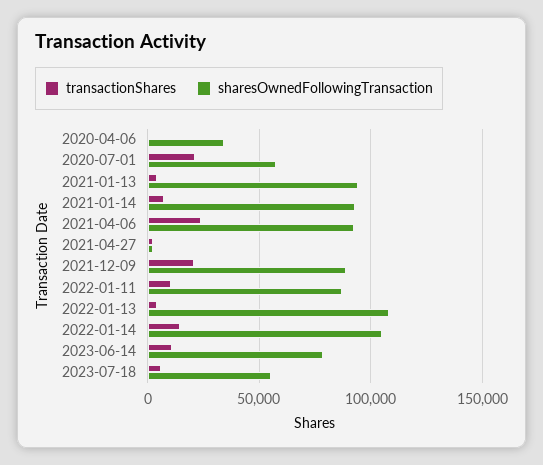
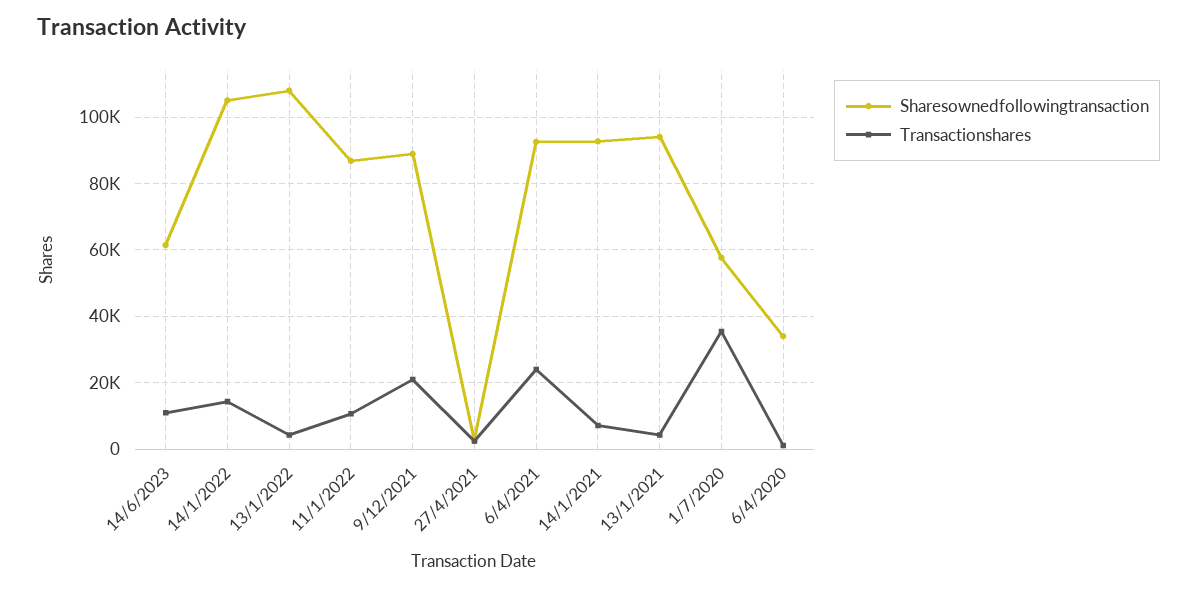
  {
    "transactionShares": {
      "2020-04-06": 2000,
-     "2020-07-01": 20000,
+     "2020-07-01": 36000,
      "2021-01-13": 4000,
      "2021-01-14": 8000,
      "2021-04-06": 24000,
      "2021-04-27": 2000,
      "2021-12-09": 22000,
      "2022-01-11": 10000,
      "2022-01-13": 4000,
      "2022-01-14": 14000,
-     "2023-06-14": 12000,
+     "2023-06-14": 12000
-     "2023-07-18": 5000
    },
    "sharesOwnedFollowingTransaction": {
      "2020-04-06": 34000,
      "2020-07-01": 58000,
      "2021-01-13": 94000,
      "2021-01-14": 92000,
      "2021-04-06": 92000,
      "2021-04-27": 2000,
      "2021-12-09": 88000,
      "2022-01-11": 86000,
      "2022-01-13": 108000,
      "2022-01-14": 106000,
-     "2023-06-14": 80000,
+     "2023-06-14": 62000
-     "2023-07-18": 55000
    }
  }

